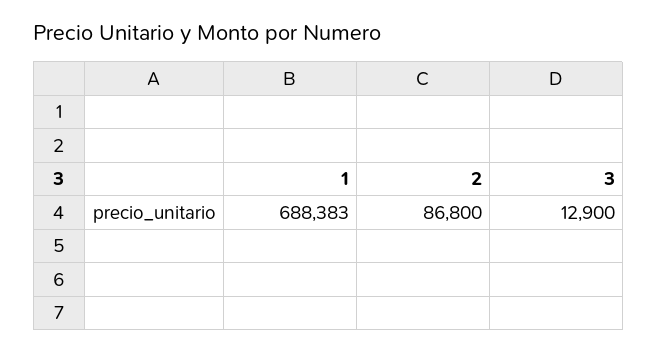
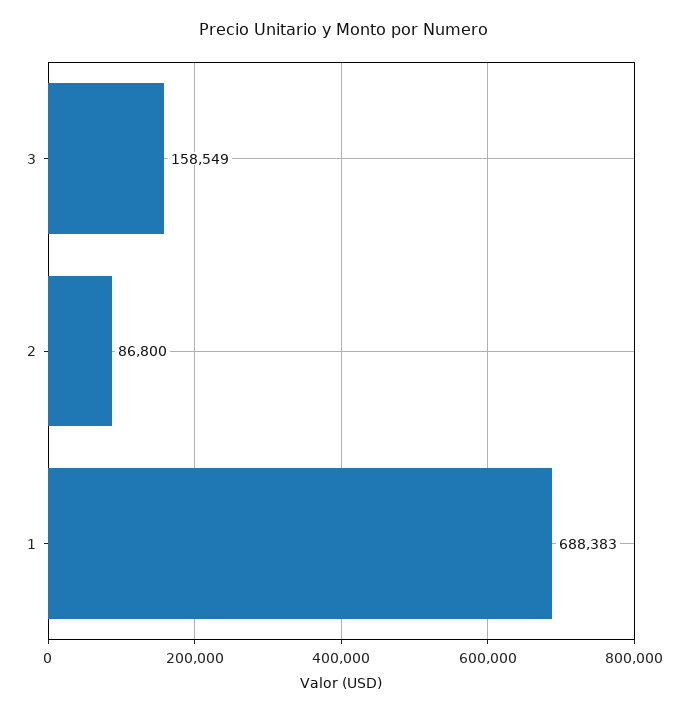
  {
    "1": 688383,
    "2": 86800,
-   "3": 12900
+   "3": 158549
  }

